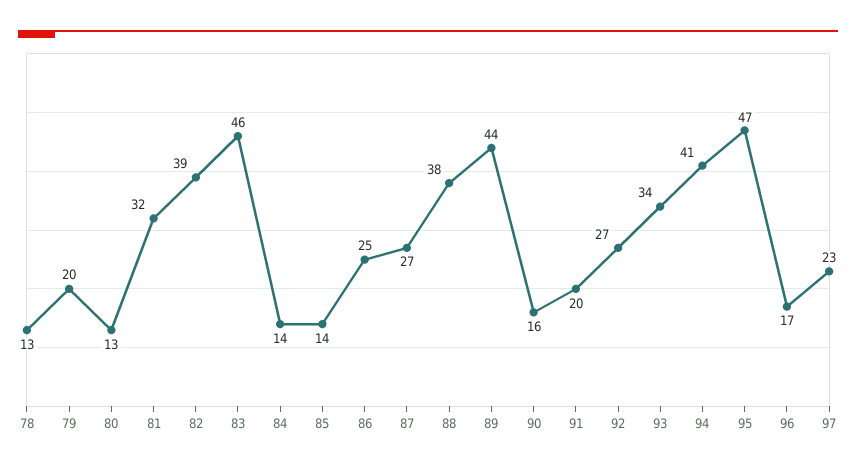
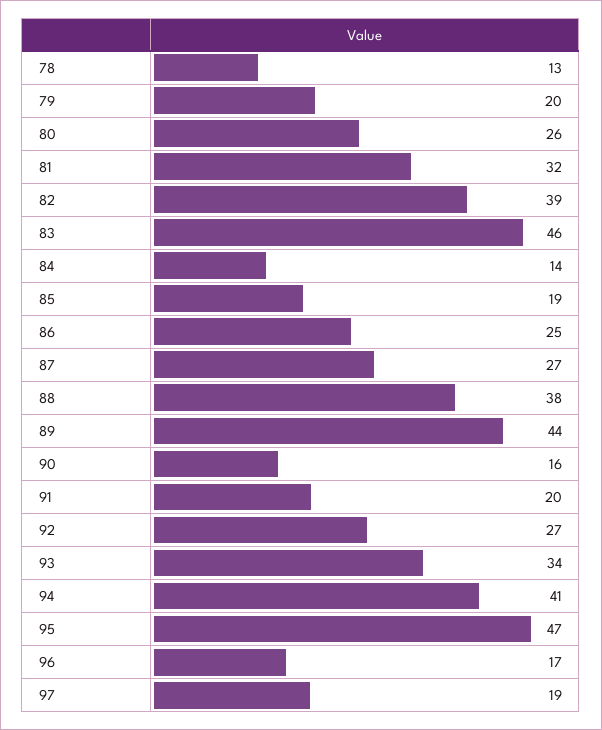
  {
    "78": 13,
    "79": 20,
-   "80": 13,
+   "80": 26,
    "81": 32,
    "82": 39,
    "83": 46,
    "84": 14,
-   "85": 14,
+   "85": 19,
    "86": 25,
    "87": 27,
    "88": 38,
    "89": 44,
    "90": 16,
    "91": 20,
    "92": 27,
    "93": 34,
    "94": 41,
    "95": 47,
    "96": 17,
-   "97": 23
+   "97": 19
  }

